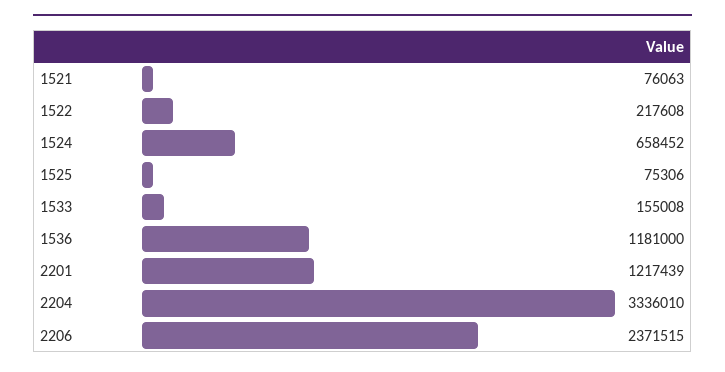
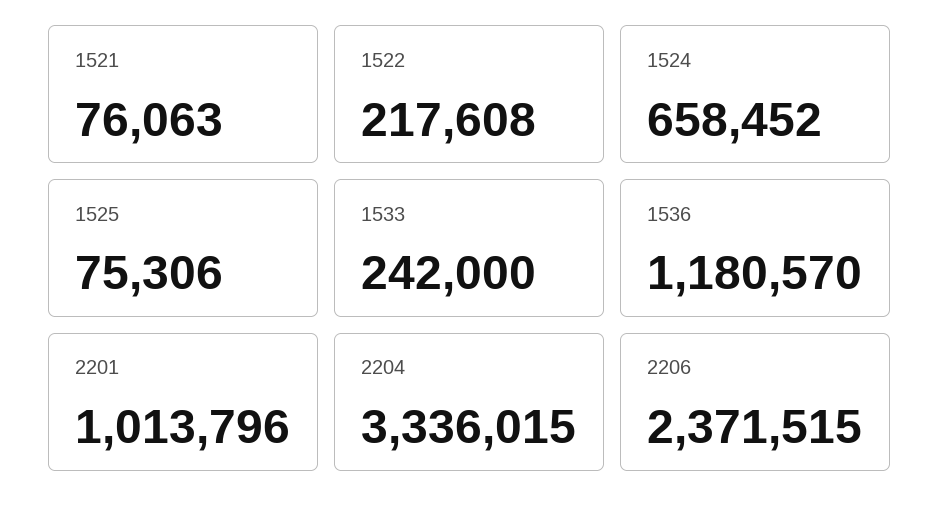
  {
    "1521": 76063,
    "1522": 217608,
    "1524": 658452,
    "1525": 75306,
-   "1533": 155008,
+   "1533": 242000,
-   "1536": 1181000,
+   "1536": 1180570,
-   "2201": 1217439,
+   "2201": 1013796,
-   "2204": 3336010,
+   "2204": 3336015,
    "2206": 2371515
  }

